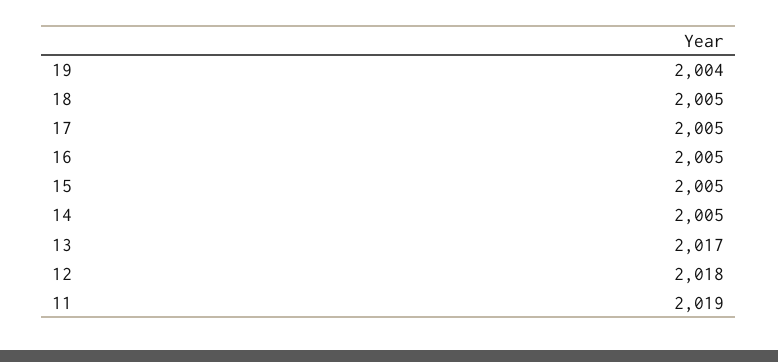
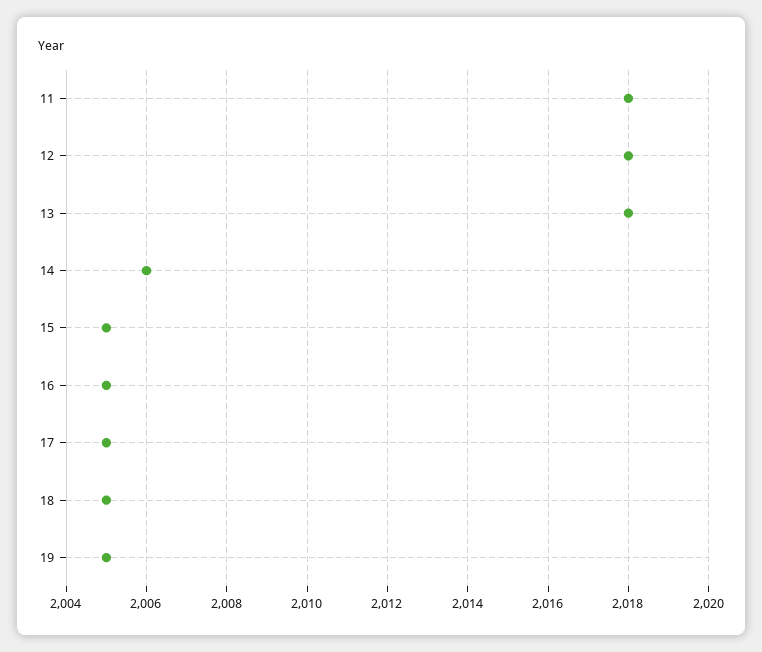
  {
-   "19": 2004,
+   "19": 2005,
    "18": 2005,
    "17": 2005,
    "16": 2005,
    "15": 2005,
-   "14": 2005,
+   "14": 2006,
-   "13": 2017,
+   "13": 2018,
    "12": 2018,
-   "11": 2019
+   "11": 2018
  }

